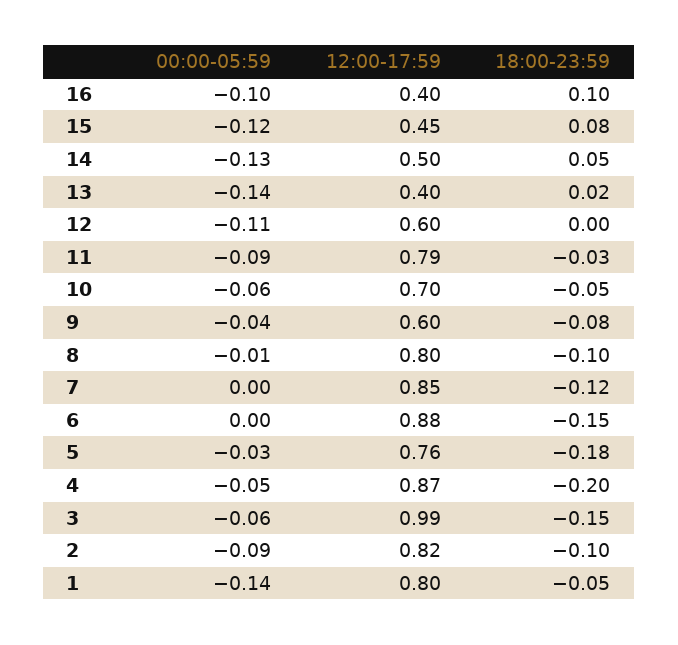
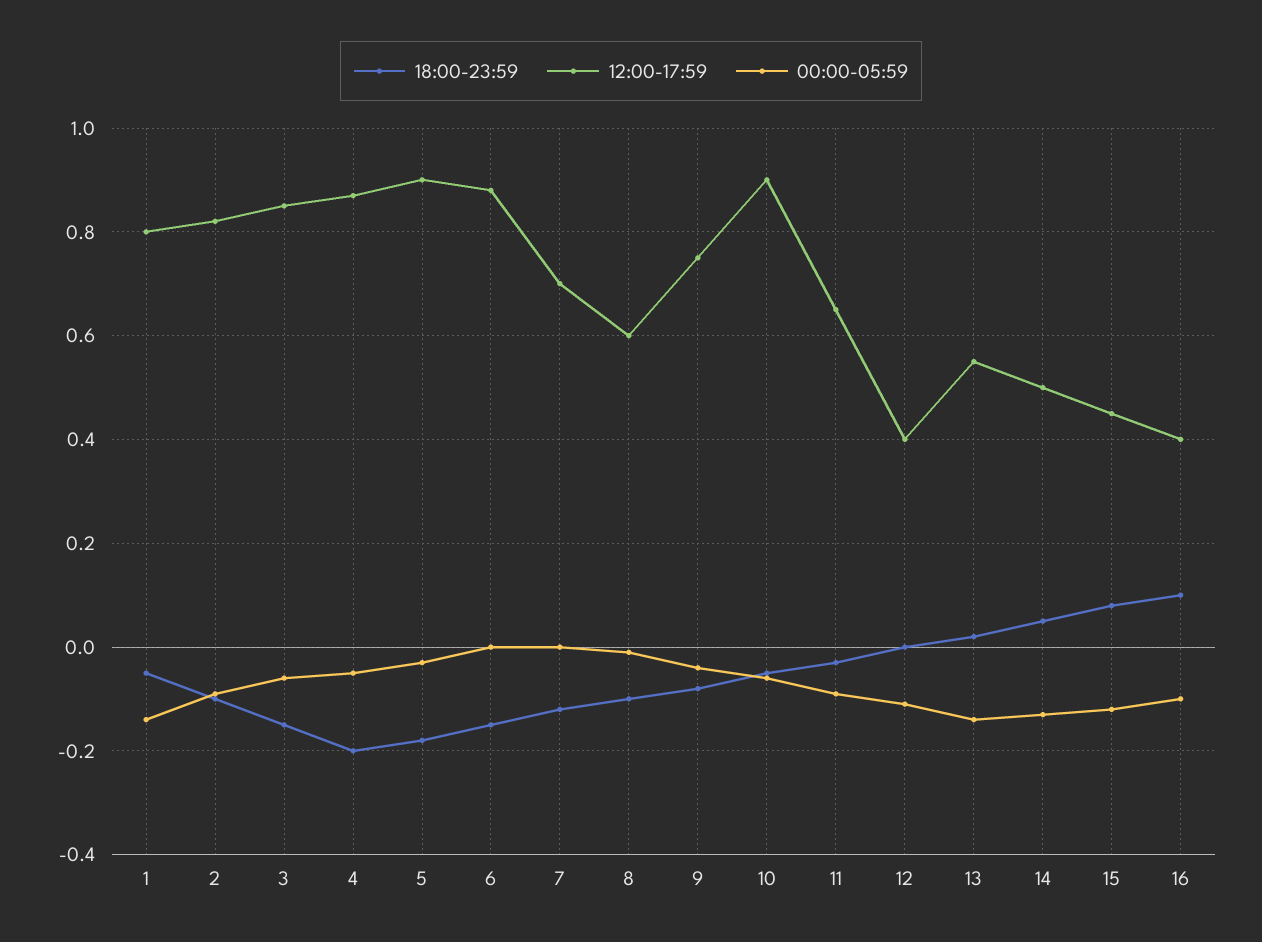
  {
    "00:00-05:59": {
      "16": -0.1,
      "15": -0.12,
      "14": -0.13,
      "13": -0.14,
      "12": -0.11,
      "11": -0.09,
      "10": -0.06,
      "9": -0.04,
      "8": -0.01,
      "7": 0,
      "6": 0,
      "5": -0.03,
      "4": -0.05,
      "3": -0.06,
      "2": -0.09,
      "1": -0.14
    },
    "12:00-17:59": {
      "16": 0.4,
      "15": 0.45,
      "14": 0.5,
-     "13": 0.4,
+     "13": 0.55,
-     "12": 0.6,
+     "12": 0.4,
-     "11": 0.79,
+     "11": 0.65,
-     "10": 0.7,
+     "10": 0.9,
-     "9": 0.6,
+     "9": 0.75,
-     "8": 0.8,
+     "8": 0.6,
-     "7": 0.85,
+     "7": 0.7,
      "6": 0.88,
-     "5": 0.76,
+     "5": 0.9,
      "4": 0.87,
-     "3": 0.99,
+     "3": 0.85,
      "2": 0.82,
      "1": 0.8
    },
    "18:00-23:59": {
      "16": 0.1,
      "15": 0.08,
      "14": 0.05,
      "13": 0.02,
      "12": 0,
      "11": -0.03,
      "10": -0.05,
      "9": -0.08,
      "8": -0.1,
      "7": -0.12,
      "6": -0.15,
      "5": -0.18,
      "4": -0.2,
      "3": -0.15,
      "2": -0.1,
      "1": -0.05
    }
  }

